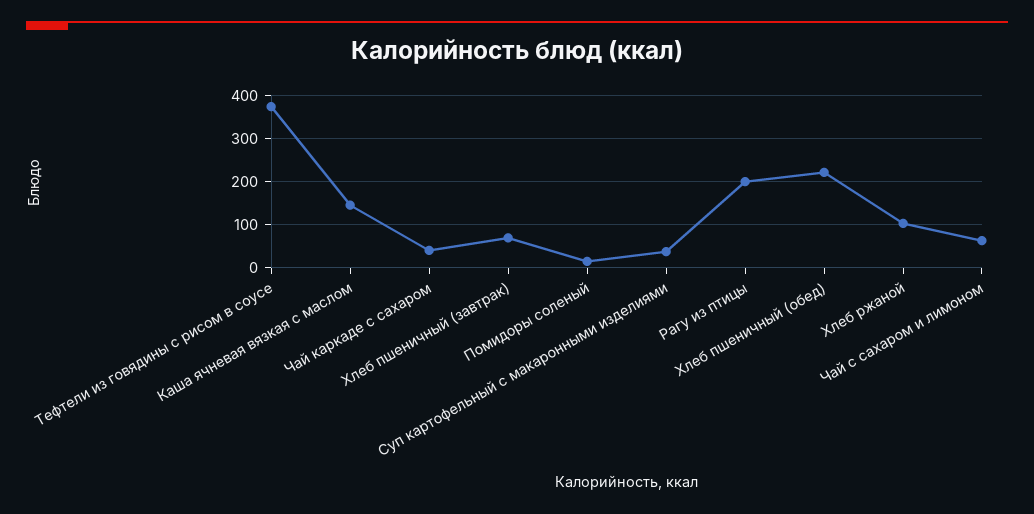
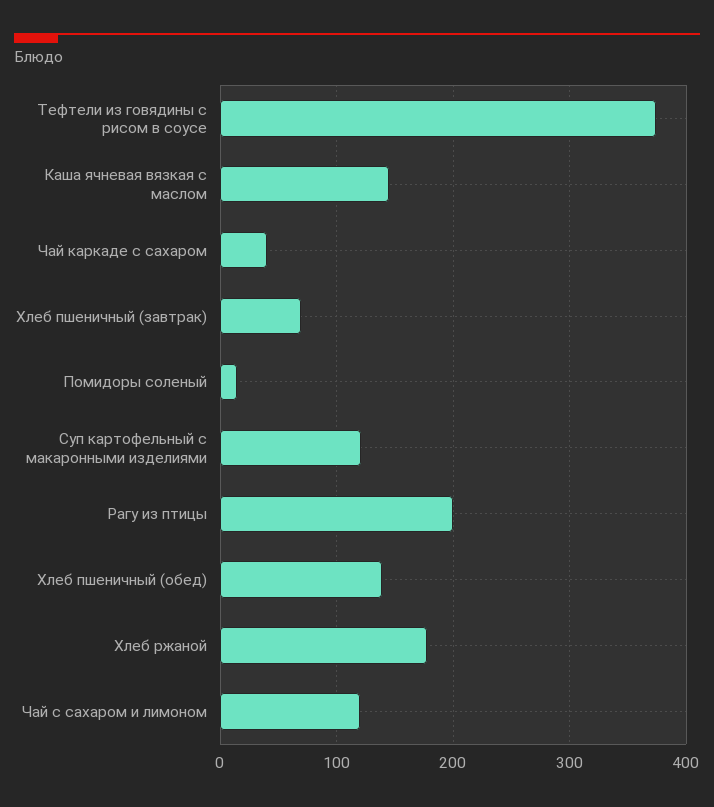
  {
    "Тефтели из говядины с рисом в соусе": 370,
    "Каша ячневая вязкая с маслом": 150,
    "Чай каркаде с сахаром": 40,
    "Хлеб пшеничный (завтрак)": 70,
    "Помидоры соленый": 10,
-   "Суп картофельный с макаронными изделиями": 40,
+   "Суп картофельный с макаронными изделиями": 120,
    "Рагу из птицы": 200,
-   "Хлеб пшеничный (обед)": 220,
+   "Хлеб пшеничный (обед)": 140,
-   "Хлеб ржаной": 100,
+   "Хлеб ржаной": 180,
-   "Чай с сахаром и лимоном": 60
+   "Чай с сахаром и лимоном": 120
  }

